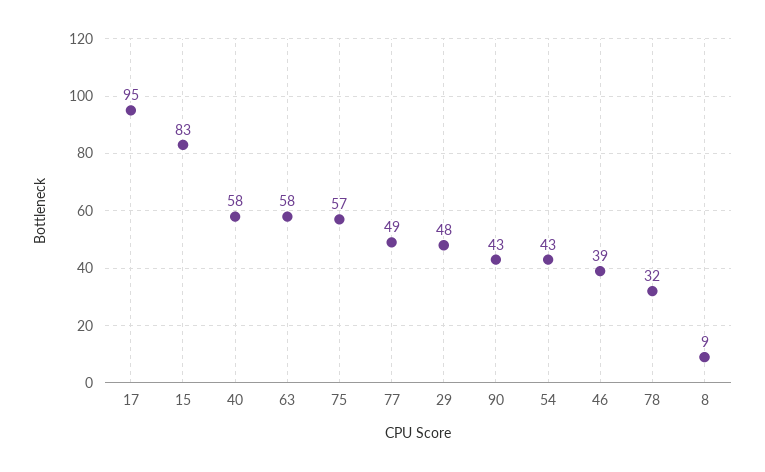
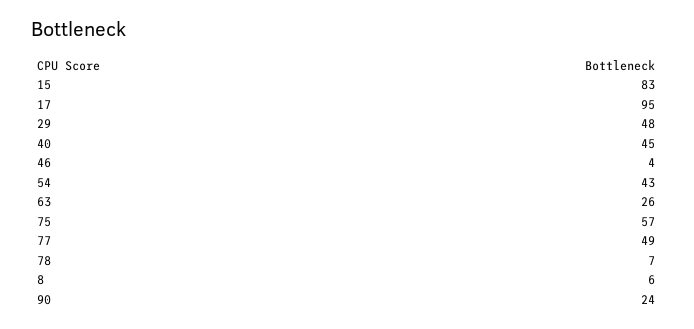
  {
    "17": 95,
    "15": 83,
-   "40": 58,
+   "40": 45,
-   "63": 58,
+   "63": 26,
    "75": 57,
    "77": 49,
    "29": 48,
-   "90": 43,
+   "90": 24,
    "54": 43,
-   "46": 39,
+   "46": 4,
-   "78": 32,
+   "78": 7,
-   "8": 9
+   "8": 6
  }

